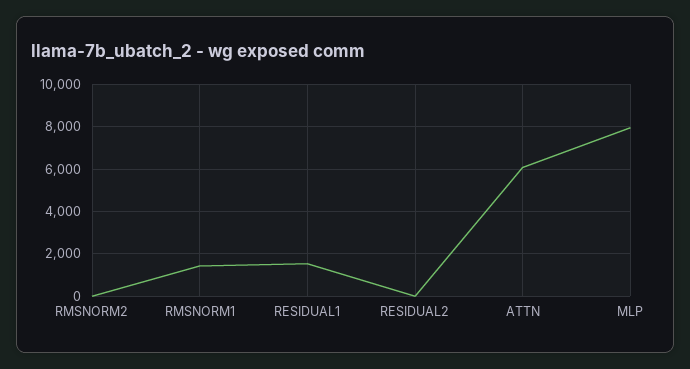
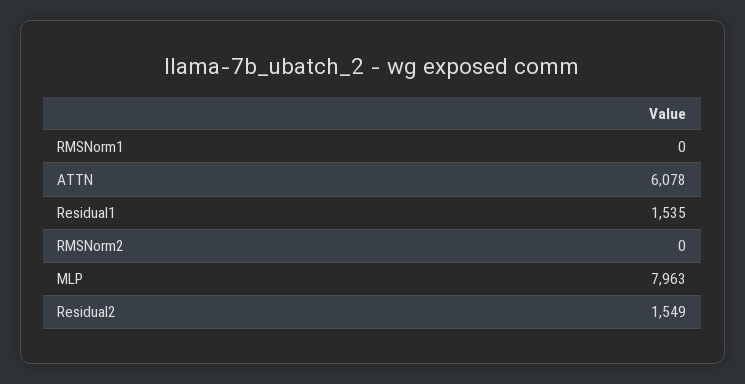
  {
    "RMSNORM2": 0,
-   "RMSNORM1": 1500,
+   "RMSNORM1": 0,
    "RESIDUAL1": 1535,
-   "RESIDUAL2": 0,
+   "RESIDUAL2": 1549,
    "ATTN": 6078,
    "MLP": 7963
  }

